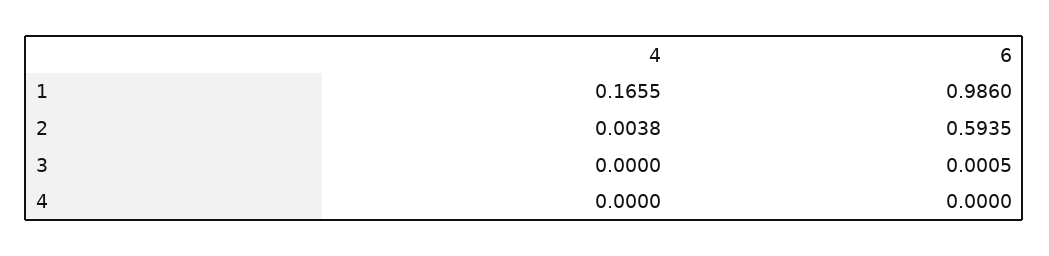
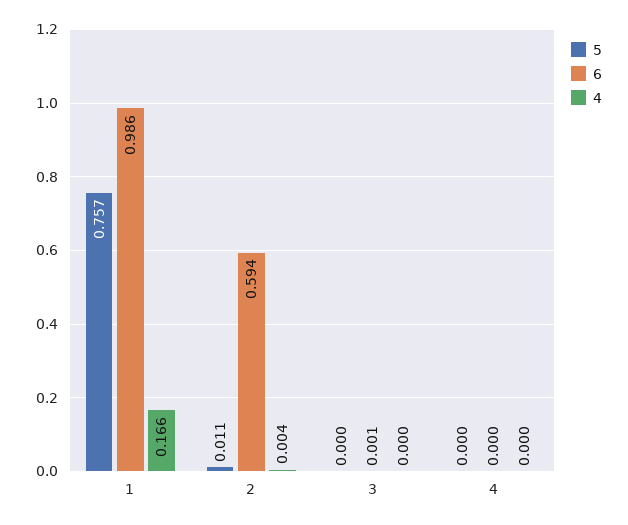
  {
    "4": {
      "1": 0.1655,
      "2": 0.0038,
      "3": 0,
      "4": 0
    },
    "6": {
      "1": 0.986,
      "2": 0.5935,
      "3": 0.0005,
      "4": 0
-   }
+   },
+   "5": {
+     "1": 0.757,
+     "2": 0.011,
+     "3": 0,
+     "4": 0
+   }
  }

